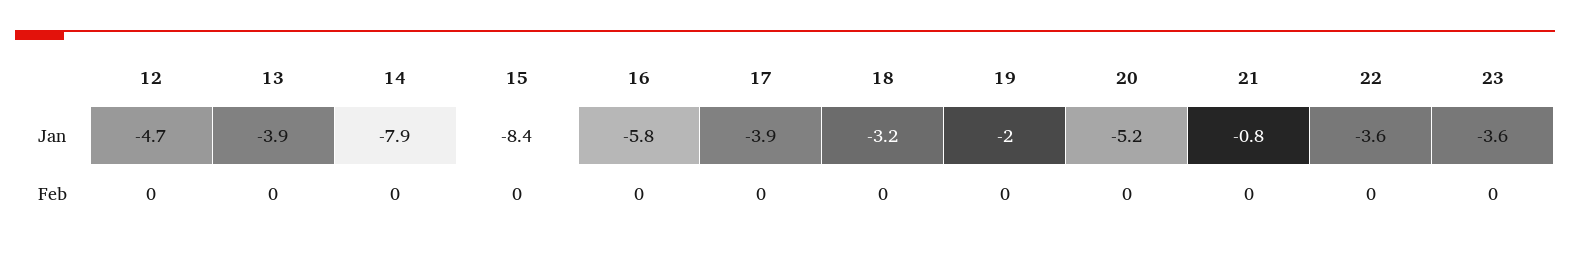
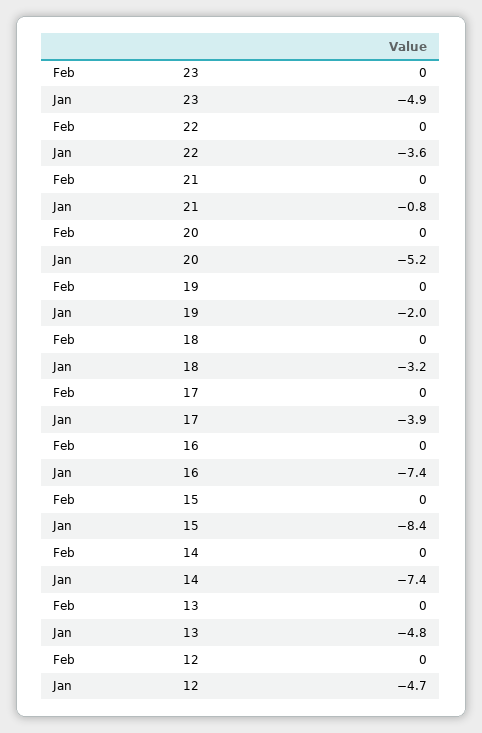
  {
    "12": {
      "Jan": -4.7,
      "Feb": 0
    },
    "13": {
-     "Jan": -3.9,
+     "Jan": -4.8,
      "Feb": 0
    },
    "14": {
-     "Jan": -7.9,
+     "Jan": -7.4,
      "Feb": 0
    },
    "15": {
      "Jan": -8.4,
      "Feb": 0
    },
    "16": {
-     "Jan": -5.8,
+     "Jan": -7.4,
      "Feb": 0
    },
    "17": {
      "Jan": -3.9,
      "Feb": 0
    },
    "18": {
      "Jan": -3.2,
      "Feb": 0
    },
    "19": {
      "Jan": -2,
      "Feb": 0
    },
    "20": {
      "Jan": -5.2,
      "Feb": 0
    },
    "21": {
      "Jan": -0.8,
      "Feb": 0
    },
    "22": {
      "Jan": -3.6,
      "Feb": 0
    },
    "23": {
-     "Jan": -3.6,
+     "Jan": -4.9,
      "Feb": 0
    }
  }

